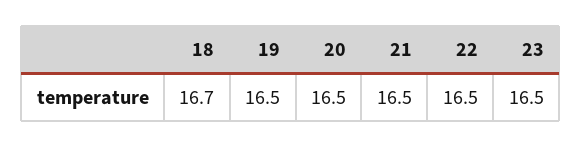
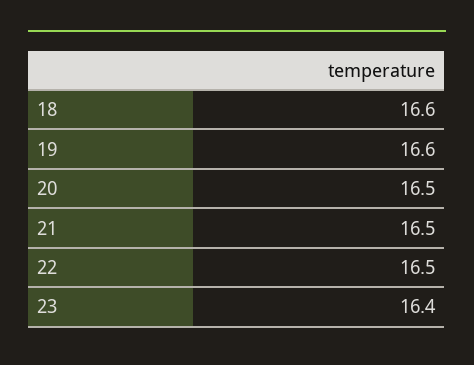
  {
-   "18": 16.7,
+   "18": 16.6,
-   "19": 16.5,
+   "19": 16.6,
    "20": 16.5,
    "21": 16.5,
    "22": 16.5,
-   "23": 16.5
+   "23": 16.4
  }

